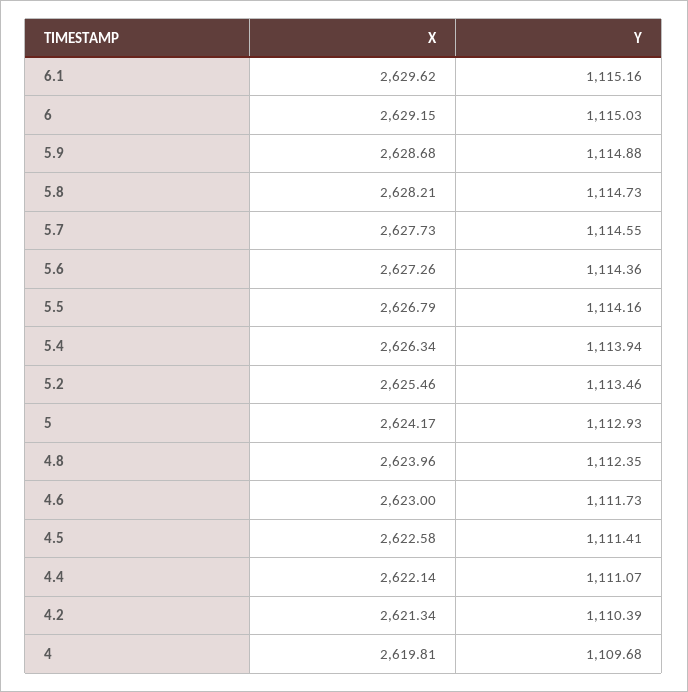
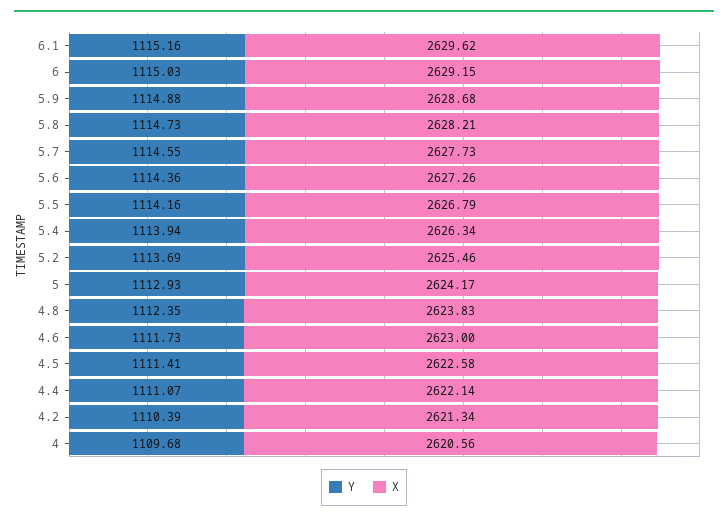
  {
    "X": {
      "6.1": 2629.62,
      "6": 2629.15,
      "5.9": 2628.68,
      "5.8": 2628.21,
      "5.7": 2627.73,
      "5.6": 2627.26,
      "5.5": 2626.79,
      "5.4": 2626.34,
      "5.2": 2625.46,
      "5": 2624.17,
-     "4.8": 2623.96,
+     "4.8": 2623.83,
      "4.6": 2623,
      "4.5": 2622.58,
      "4.4": 2622.14,
      "4.2": 2621.34,
-     "4": 2619.81
+     "4": 2620.56
    },
    "Y": {
      "6.1": 1115.16,
      "6": 1115.03,
      "5.9": 1114.88,
      "5.8": 1114.73,
      "5.7": 1114.55,
      "5.6": 1114.36,
      "5.5": 1114.16,
      "5.4": 1113.94,
-     "5.2": 1113.46,
+     "5.2": 1113.69,
      "5": 1112.93,
      "4.8": 1112.35,
      "4.6": 1111.73,
      "4.5": 1111.41,
      "4.4": 1111.07,
      "4.2": 1110.39,
      "4": 1109.68
    }
  }

